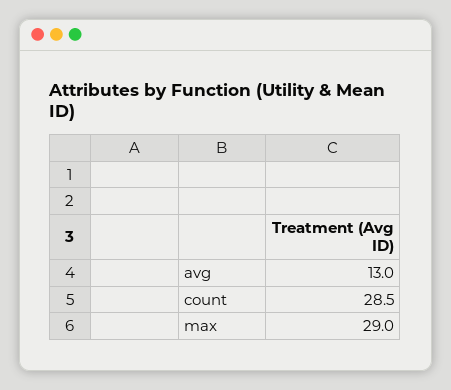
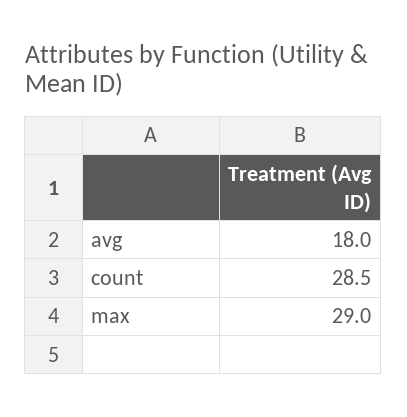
  {
-   "avg": 13,
+   "avg": 18,
    "count": 28.5,
    "max": 29
  }

